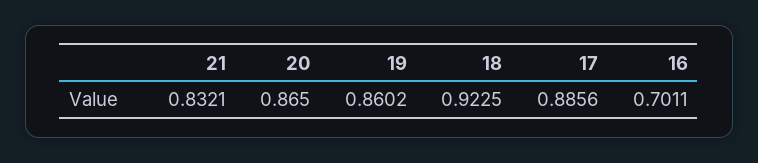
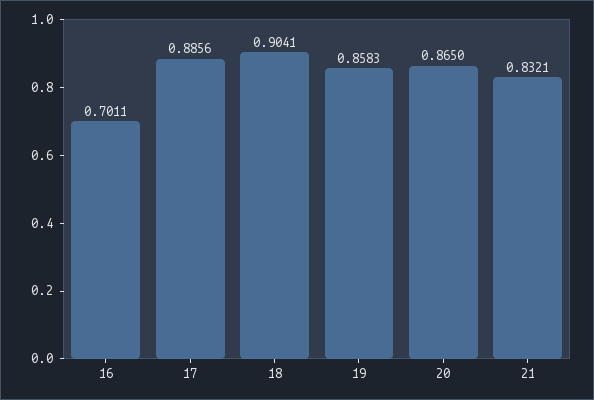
  {
    "21": 0.8321,
    "20": 0.865,
-   "19": 0.8602,
+   "19": 0.8583,
-   "18": 0.9225,
+   "18": 0.9041,
    "17": 0.8856,
    "16": 0.7011
  }

